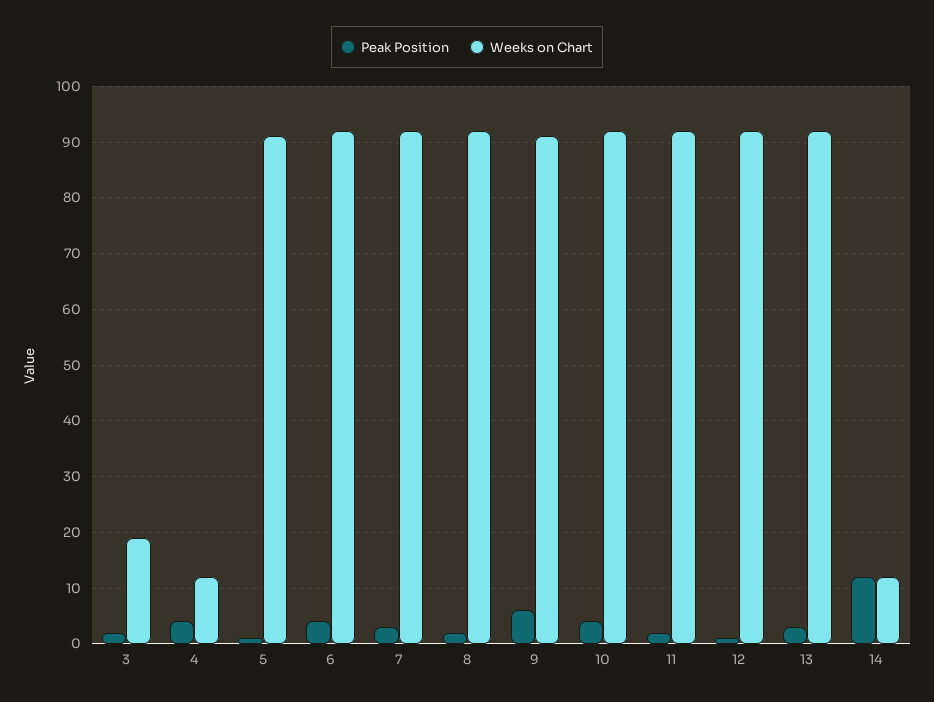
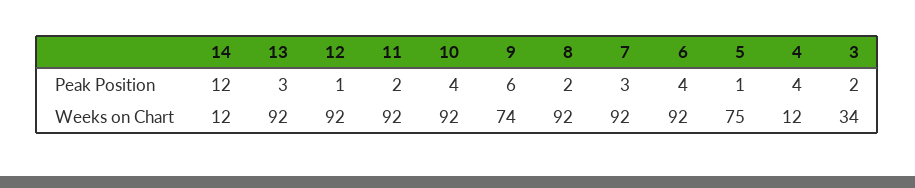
  {
    "Peak Position": {
      "3": 2,
      "4": 4,
      "5": 1,
      "6": 4,
      "7": 3,
      "8": 2,
      "9": 6,
      "10": 4,
      "11": 2,
      "12": 1,
      "13": 3,
      "14": 12
    },
    "Weeks on Chart": {
-     "3": 20,
+     "3": 34,
      "4": 12,
-     "5": 90,
+     "5": 75,
      "6": 92,
      "7": 92,
      "8": 92,
-     "9": 90,
+     "9": 74,
      "10": 92,
      "11": 92,
      "12": 92,
      "13": 92,
      "14": 12
    }
  }

